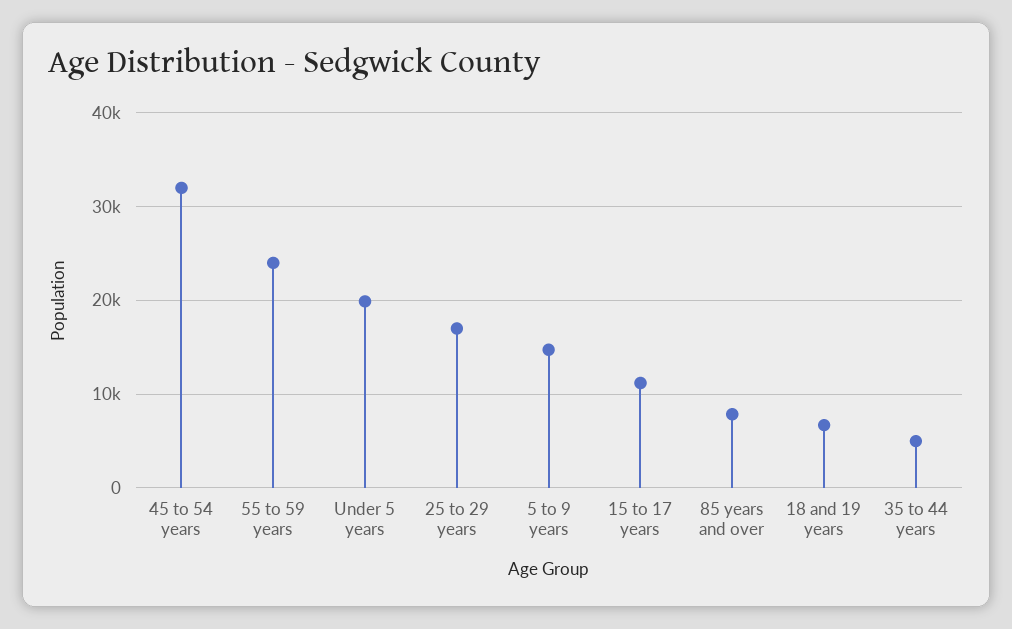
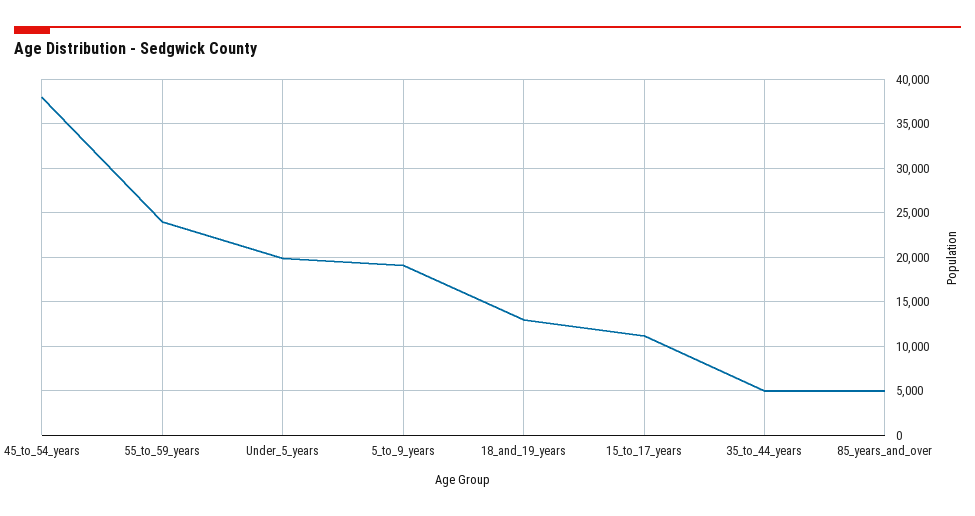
  {
-   "45 to 54 years": 32000,
+   "45 to 54 years": 38000,
    "55 to 59 years": 24000,
    "Under 5 years": 20000,
-   "25 to 29 years": 17000,
-   "5 to 9 years": 15000,
+   "5 to 9 years": 19000,
    "15 to 17 years": 11000,
-   "85 years and over": 8000,
+   "85 years and over": 5000,
-   "18 and 19 years": 7000,
+   "18 and 19 years": 13000,
    "35 to 44 years": 5000
  }

